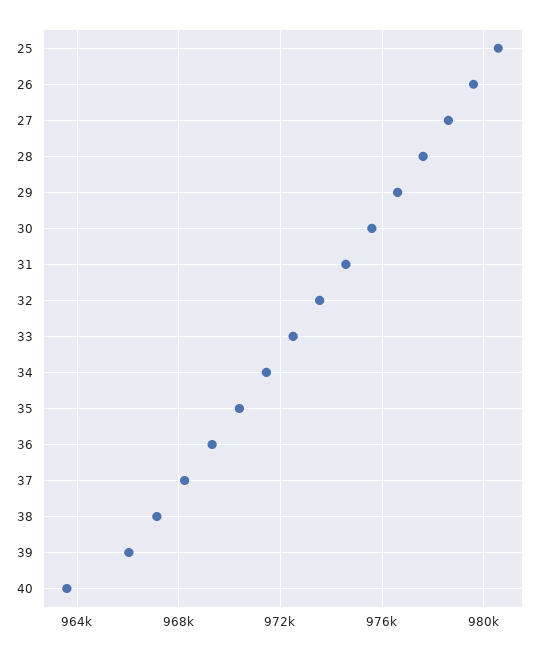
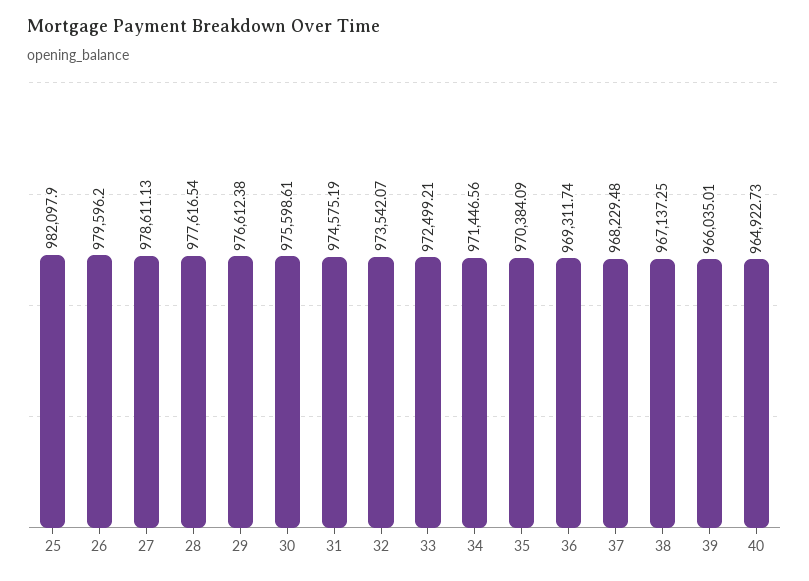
  {
-   "25": 980500,
+   "25": 982097.9,
    "26": 979596.2,
    "27": 978611.13,
    "28": 977616.54,
    "29": 976612.38,
    "30": 975598.61,
    "31": 974575.19,
    "32": 973542.07,
    "33": 972499.21,
    "34": 971446.56,
    "35": 970384.09,
    "36": 969311.74,
    "37": 968229.48,
    "38": 967137.25,
    "39": 966035.01,
-   "40": 963500
+   "40": 964922.73
  }

